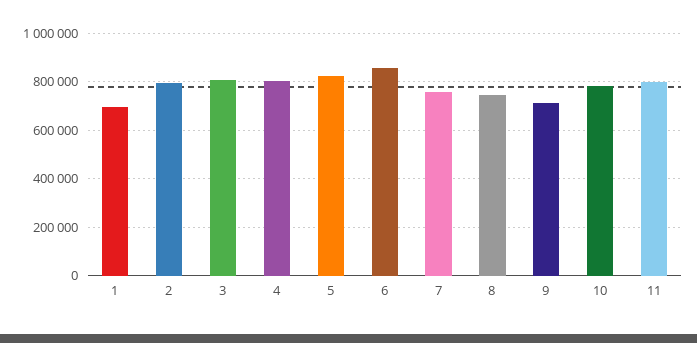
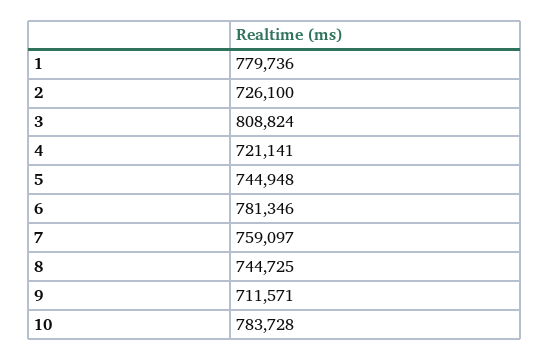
  {
-   "1": 700000,
+   "1": 779736,
-   "2": 800000,
+   "2": 726100,
    "3": 808824,
-   "4": 800000,
+   "4": 721141,
-   "5": 825000,
+   "5": 744948,
-   "6": 850000,
+   "6": 781346,
    "7": 759097,
    "8": 744725,
    "9": 711571,
-   "10": 783728,
+   "10": 783728
-   "11": 800000
  }

